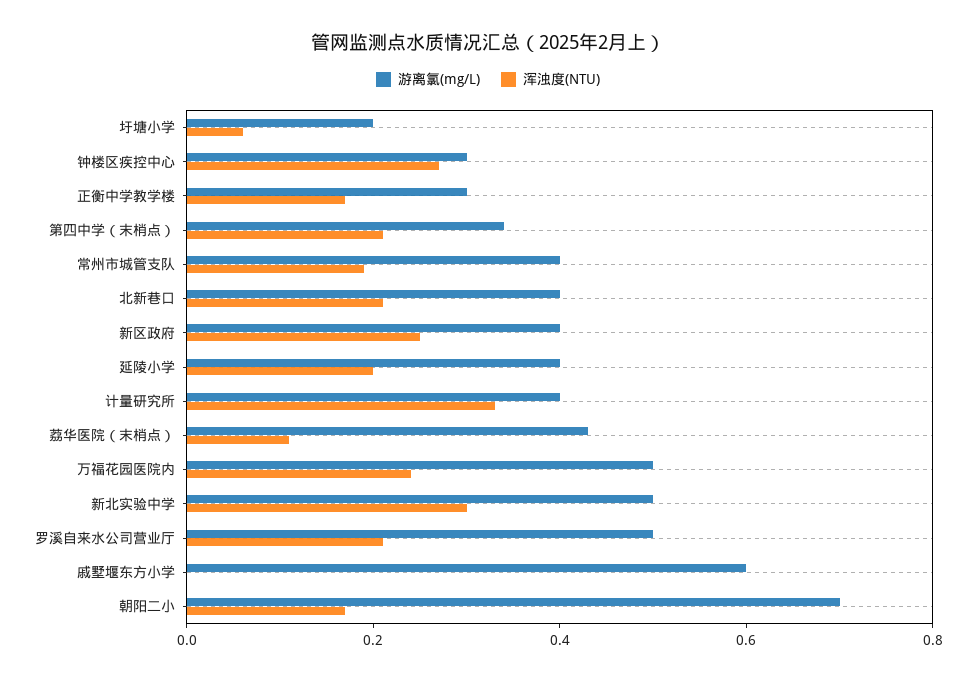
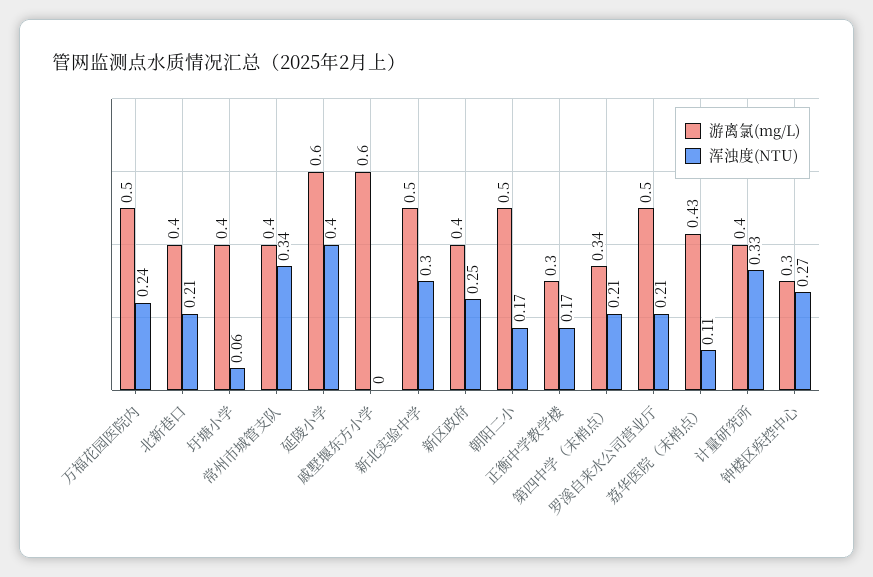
  {
    "游离氯(mg/L)": {
-     "圩塘小学": 0.2,
+     "圩塘小学": 0.4,
      "钟楼区疾控中心": 0.3,
      "正衡中学教学楼": 0.3,
      "第四中学（末梢点）": 0.34,
      "常州市城管支队": 0.4,
      "北新巷口": 0.4,
      "新区政府": 0.4,
-     "延陵小学": 0.4,
+     "延陵小学": 0.6,
      "计量研究所": 0.4,
      "荔华医院（末梢点）": 0.43,
      "万福花园医院内": 0.5,
      "新北实验中学": 0.5,
      "罗溪自来水公司营业厅": 0.5,
      "戚墅堰东方小学": 0.6,
-     "朝阳二小": 0.7
+     "朝阳二小": 0.5
    },
    "浑浊度(NTU)": {
      "圩塘小学": 0.06,
      "钟楼区疾控中心": 0.27,
      "正衡中学教学楼": 0.17,
      "第四中学（末梢点）": 0.21,
-     "常州市城管支队": 0.2,
+     "常州市城管支队": 0.34,
      "北新巷口": 0.21,
      "新区政府": 0.25,
-     "延陵小学": 0.2,
+     "延陵小学": 0.4,
      "计量研究所": 0.33,
      "荔华医院（末梢点）": 0.11,
      "万福花园医院内": 0.24,
      "新北实验中学": 0.3,
      "罗溪自来水公司营业厅": 0.21,
      "戚墅堰东方小学": 0,
      "朝阳二小": 0.17
    }
  }

